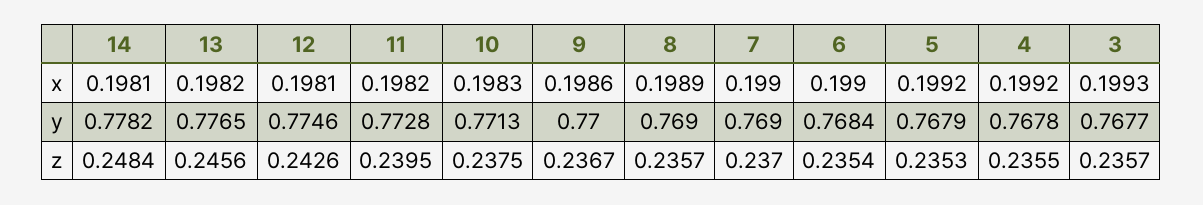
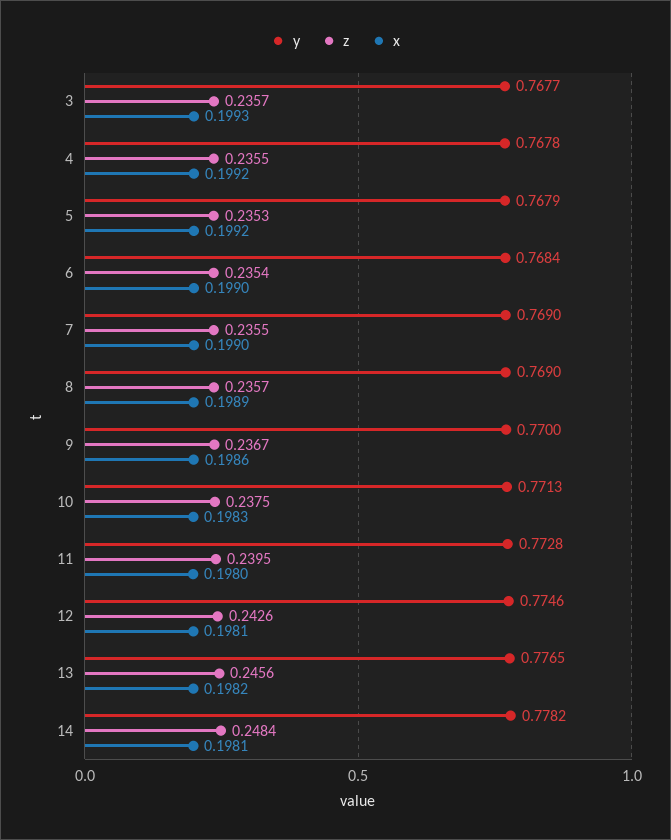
  {
    "x": {
      "14": 0.1981,
      "13": 0.1982,
      "12": 0.1981,
-     "11": 0.1982,
+     "11": 0.198,
      "10": 0.1983,
      "9": 0.1986,
      "8": 0.1989,
      "7": 0.199,
      "6": 0.199,
      "5": 0.1992,
      "4": 0.1992,
      "3": 0.1993
    },
    "y": {
      "14": 0.7782,
      "13": 0.7765,
      "12": 0.7746,
      "11": 0.7728,
      "10": 0.7713,
      "9": 0.77,
      "8": 0.769,
      "7": 0.769,
      "6": 0.7684,
      "5": 0.7679,
      "4": 0.7678,
      "3": 0.7677
    },
    "z": {
      "14": 0.2484,
      "13": 0.2456,
      "12": 0.2426,
      "11": 0.2395,
      "10": 0.2375,
      "9": 0.2367,
      "8": 0.2357,
-     "7": 0.237,
+     "7": 0.2355,
      "6": 0.2354,
      "5": 0.2353,
      "4": 0.2355,
      "3": 0.2357
    }
  }

